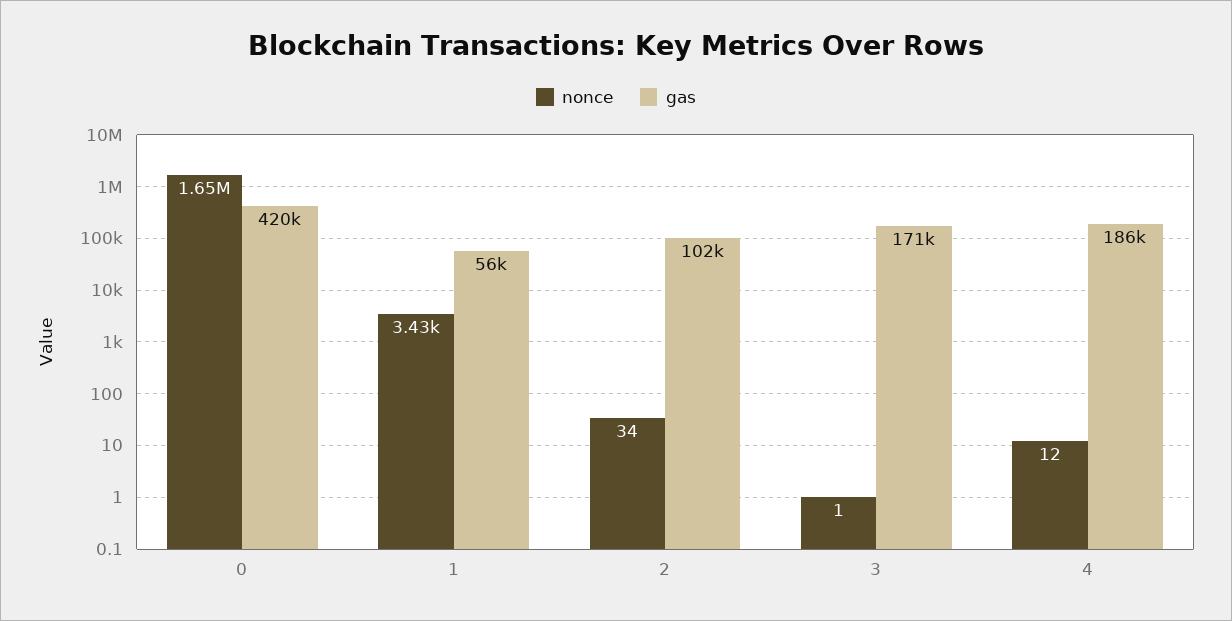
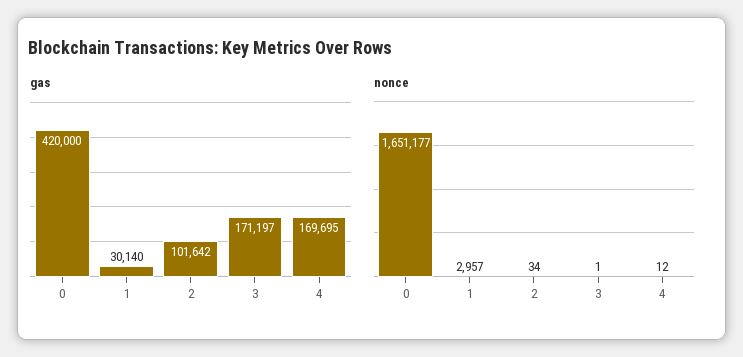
  {
    "nonce": {
      "0": 1651177,
-     "1": 3430,
+     "1": 2957,
      "2": 34,
      "3": 1,
      "4": 12
    },
    "gas": {
      "0": 420000,
-     "1": 56000,
+     "1": 30140,
      "2": 101642,
      "3": 171197,
-     "4": 186000
+     "4": 169695
    }
  }

